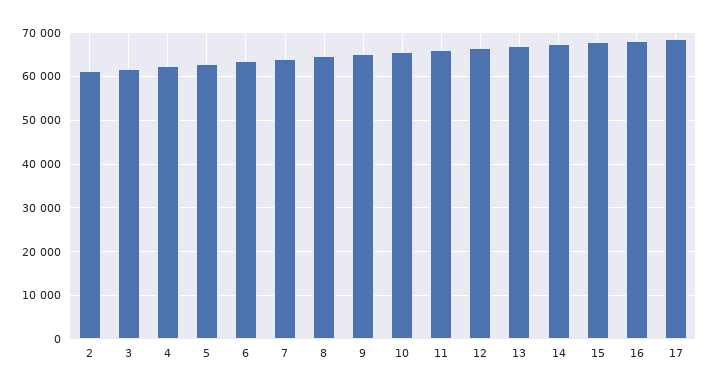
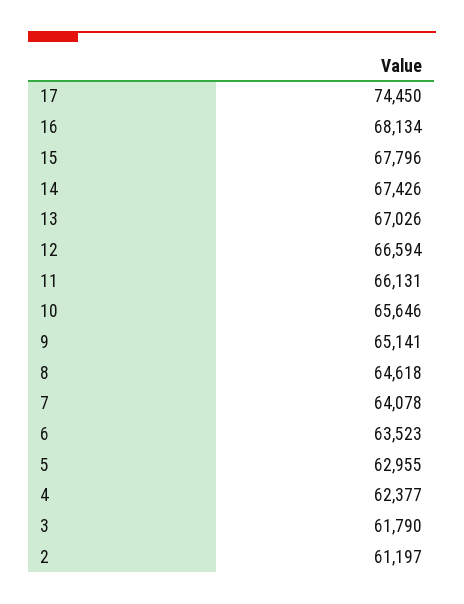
  {
    "2": 61197,
    "3": 61790,
    "4": 62377,
    "5": 62955,
    "6": 63523,
    "7": 64078,
    "8": 64618,
    "9": 65141,
    "10": 65646,
    "11": 66131,
    "12": 66594,
    "13": 67026,
    "14": 67426,
    "15": 67796,
    "16": 68134,
-   "17": 68000
+   "17": 74450
  }

